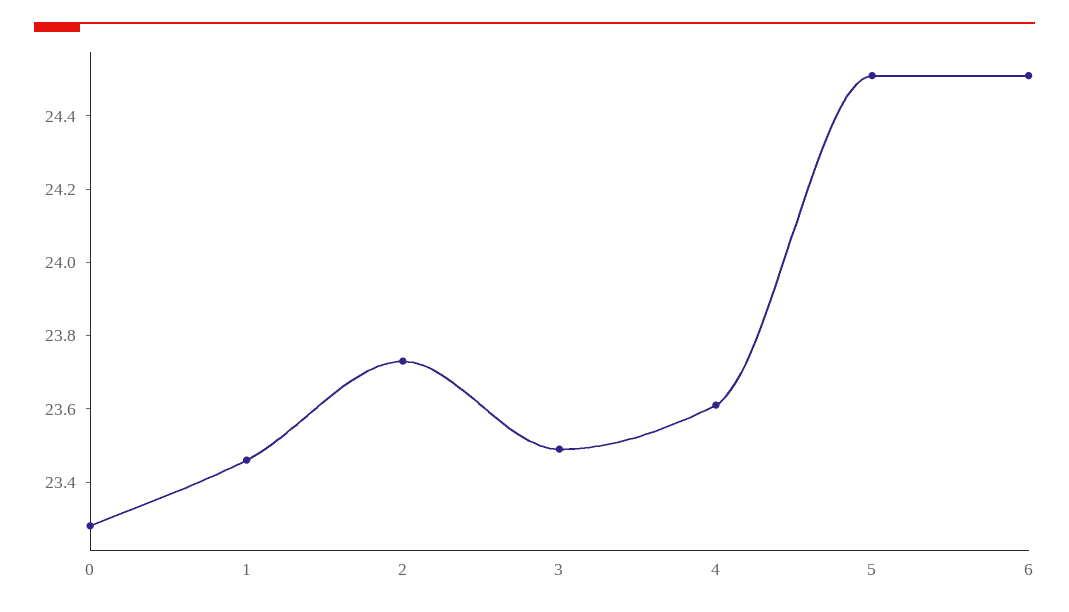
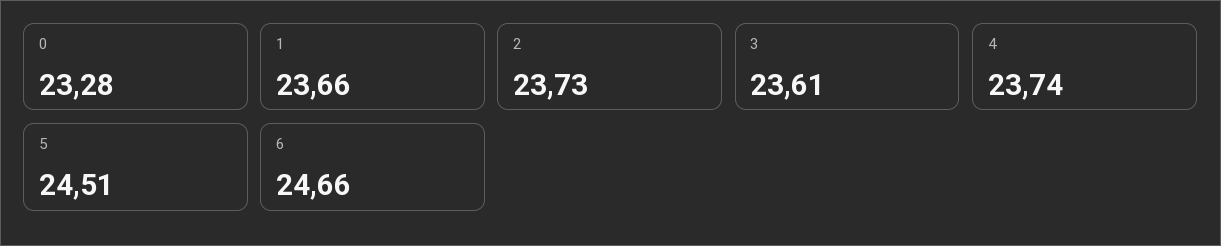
  {
    "0": 23.28,
-   "1": 23.45,
+   "1": 23.66,
    "2": 23.73,
-   "3": 23.5,
+   "3": 23.61,
-   "4": 23.6,
+   "4": 23.74,
    "5": 24.51,
-   "6": 24.5
+   "6": 24.66
  }

